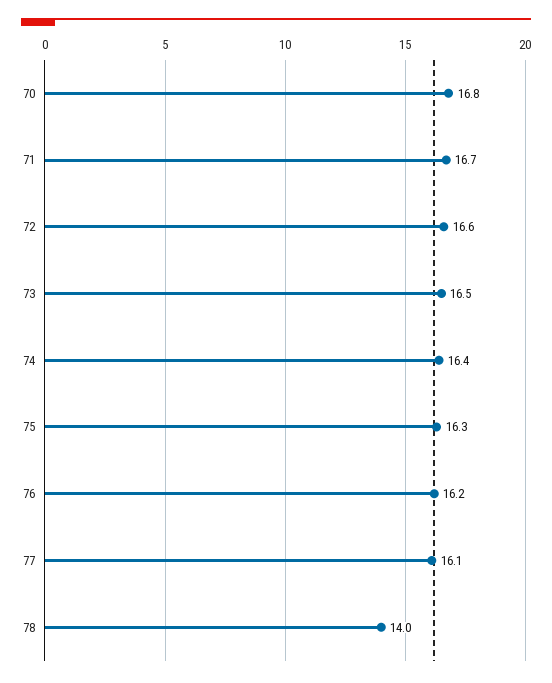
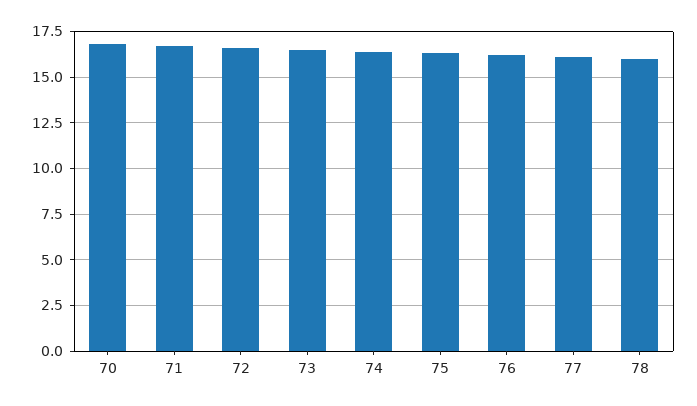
  {
    "70": 16.8,
    "71": 16.7,
    "72": 16.6,
    "73": 16.5,
    "74": 16.4,
    "75": 16.3,
    "76": 16.2,
    "77": 16.1,
-   "78": 14
+   "78": 16
  }

